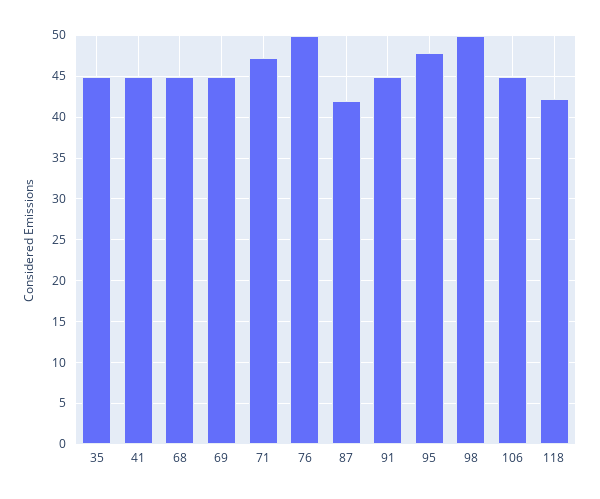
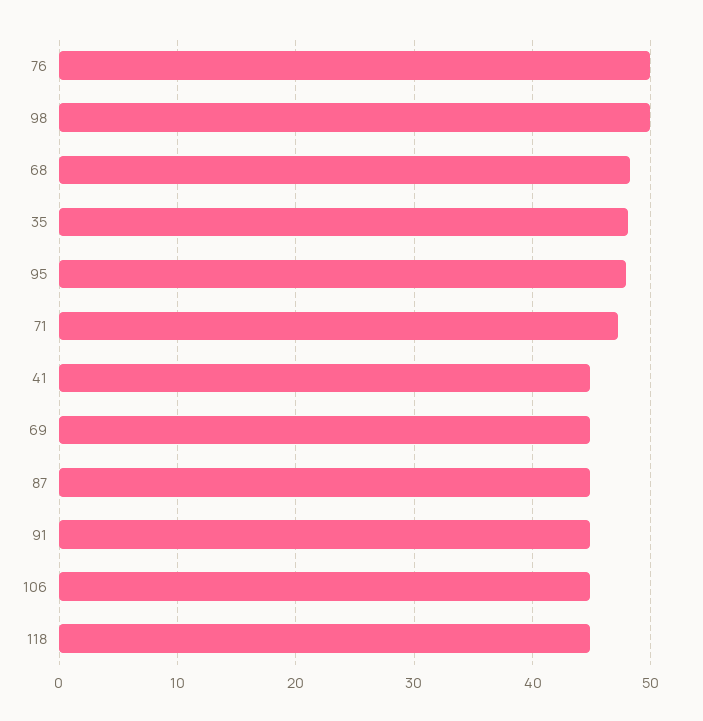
  {
-   "35": 45,
+   "35": 48,
    "41": 45,
-   "68": 45,
+   "68": 48,
    "69": 45,
    "71": 47,
    "76": 50,
-   "87": 42,
+   "87": 45,
    "91": 45,
    "95": 48,
    "98": 50,
    "106": 45,
-   "118": 42
+   "118": 45
  }

